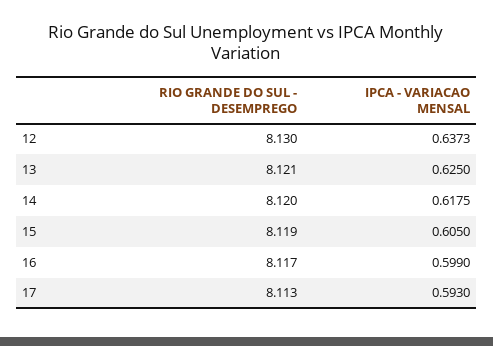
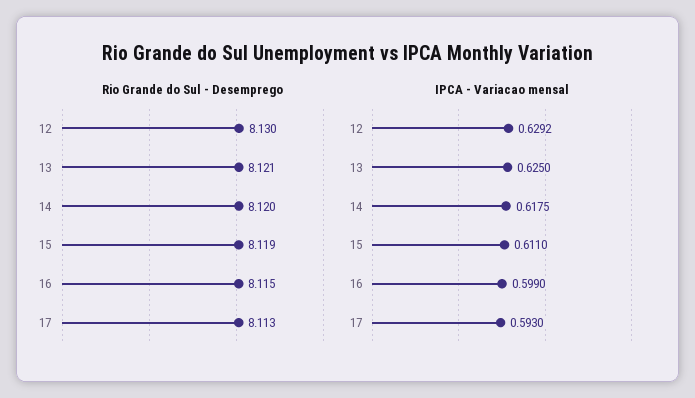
  {
    "RIO GRANDE DO SUL - DESEMPREGO": {
      "12": 8.13,
      "13": 8.121,
      "14": 8.12,
      "15": 8.119,
-     "16": 8.117,
+     "16": 8.115,
      "17": 8.113
    },
    "IPCA - VARIACAO MENSAL": {
-     "12": 0.6373,
+     "12": 0.6292,
      "13": 0.625,
      "14": 0.6175,
-     "15": 0.605,
+     "15": 0.611,
      "16": 0.599,
      "17": 0.593
    }
  }

